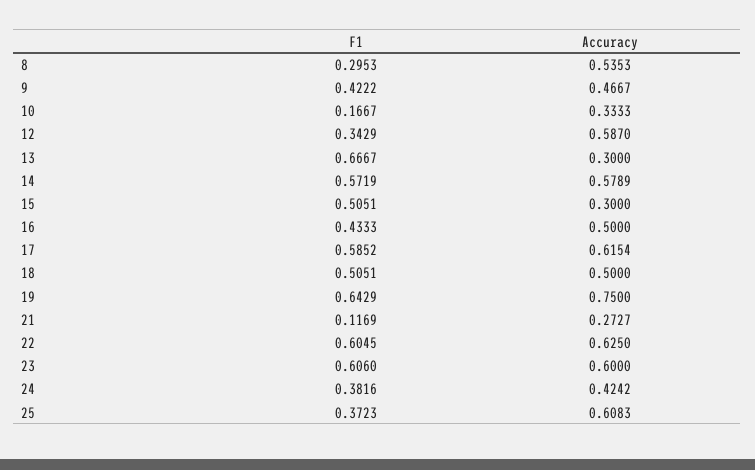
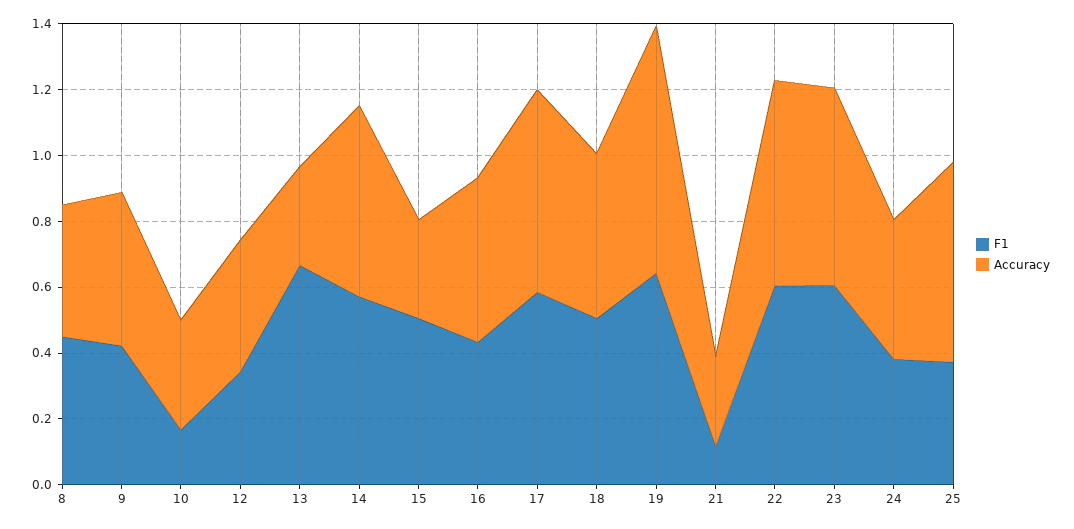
  {
    "F1": {
-     "8": 0.2953,
+     "8": 0.45,
      "9": 0.4222,
      "10": 0.1667,
      "12": 0.3429,
      "13": 0.6667,
      "14": 0.5719,
      "15": 0.5051,
      "16": 0.4333,
      "17": 0.5852,
      "18": 0.5051,
      "19": 0.6429,
      "21": 0.1169,
      "22": 0.6045,
      "23": 0.606,
      "24": 0.3816,
      "25": 0.3723
    },
    "Accuracy": {
-     "8": 0.5353,
+     "8": 0.4,
      "9": 0.4667,
      "10": 0.3333,
-     "12": 0.587,
+     "12": 0.4,
      "13": 0.3,
      "14": 0.5789,
      "15": 0.3,
      "16": 0.5,
      "17": 0.6154,
      "18": 0.5,
      "19": 0.75,
      "21": 0.2727,
      "22": 0.625,
      "23": 0.6,
      "24": 0.4242,
      "25": 0.6083
    }
  }

